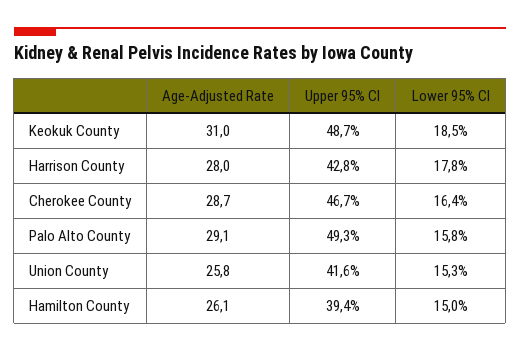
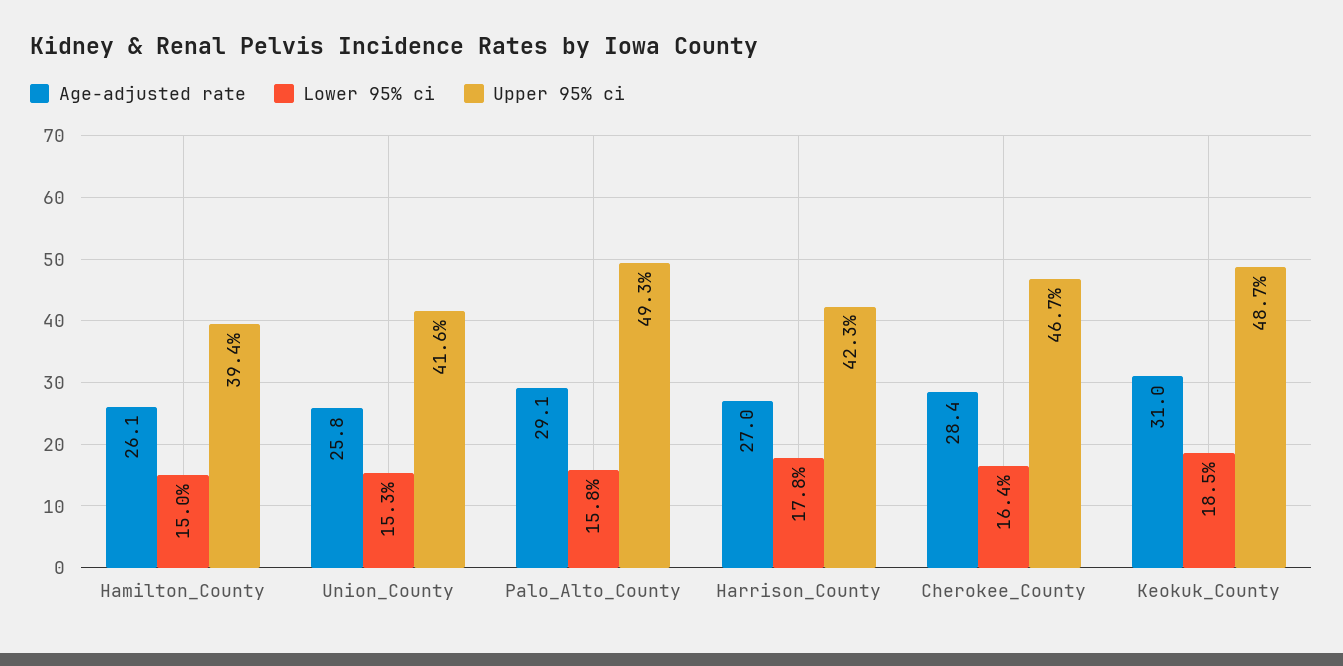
  {
    "Age-Adjusted Rate": {
      "Keokuk County": 31,
-     "Harrison County": 28,
+     "Harrison County": 27,
-     "Cherokee County": 28.7,
+     "Cherokee County": 28.4,
      "Palo Alto County": 29.1,
      "Union County": 25.8,
      "Hamilton County": 26.1
    },
    "Upper 95% CI": {
      "Keokuk County": 48.7,
-     "Harrison County": 42.8,
+     "Harrison County": 42.3,
      "Cherokee County": 46.7,
      "Palo Alto County": 49.3,
      "Union County": 41.6,
      "Hamilton County": 39.4
    },
    "Lower 95% CI": {
      "Keokuk County": 18.5,
      "Harrison County": 17.8,
      "Cherokee County": 16.4,
      "Palo Alto County": 15.8,
      "Union County": 15.3,
      "Hamilton County": 15
    }
  }

